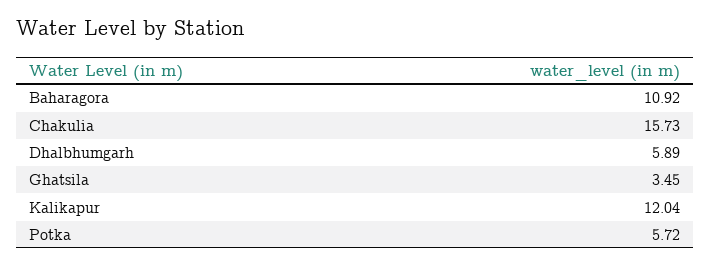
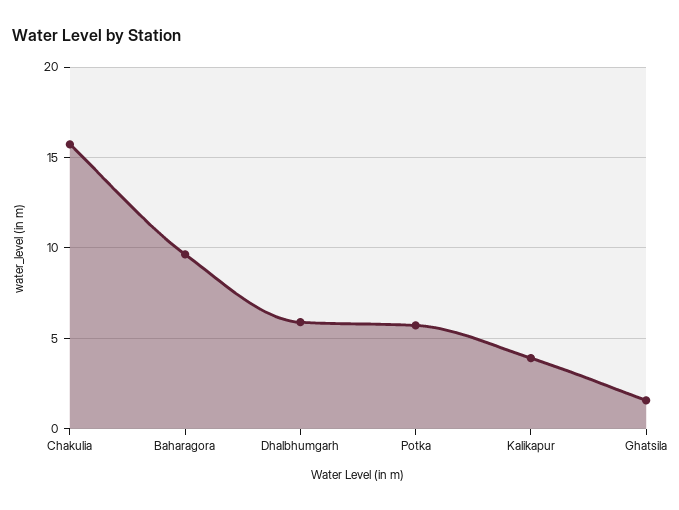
  {
-   "Baharagora": 10.92,
+   "Baharagora": 9.5,
    "Chakulia": 15.73,
    "Dhalbhumgarh": 5.89,
-   "Ghatsila": 3.45,
+   "Ghatsila": 1.5,
-   "Kalikapur": 12.04,
+   "Kalikapur": 4,
    "Potka": 5.72
  }

